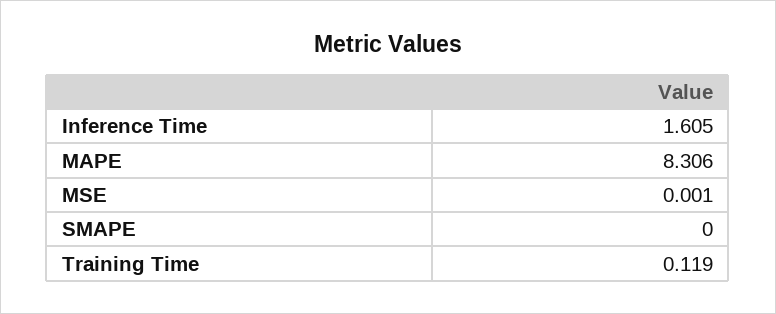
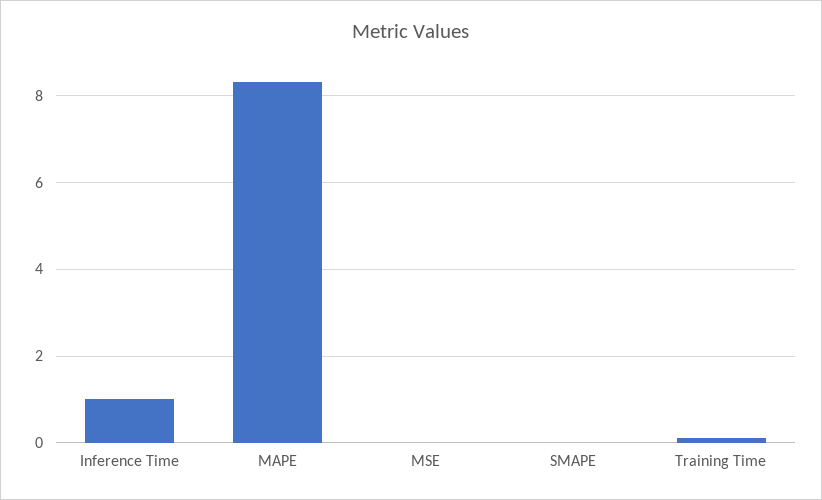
  {
-   "Inference Time": 1.605,
+   "Inference Time": 1,
    "MAPE": 8.306,
    "MSE": 0.001,
    "SMAPE": 0,
    "Training Time": 0.119
  }

